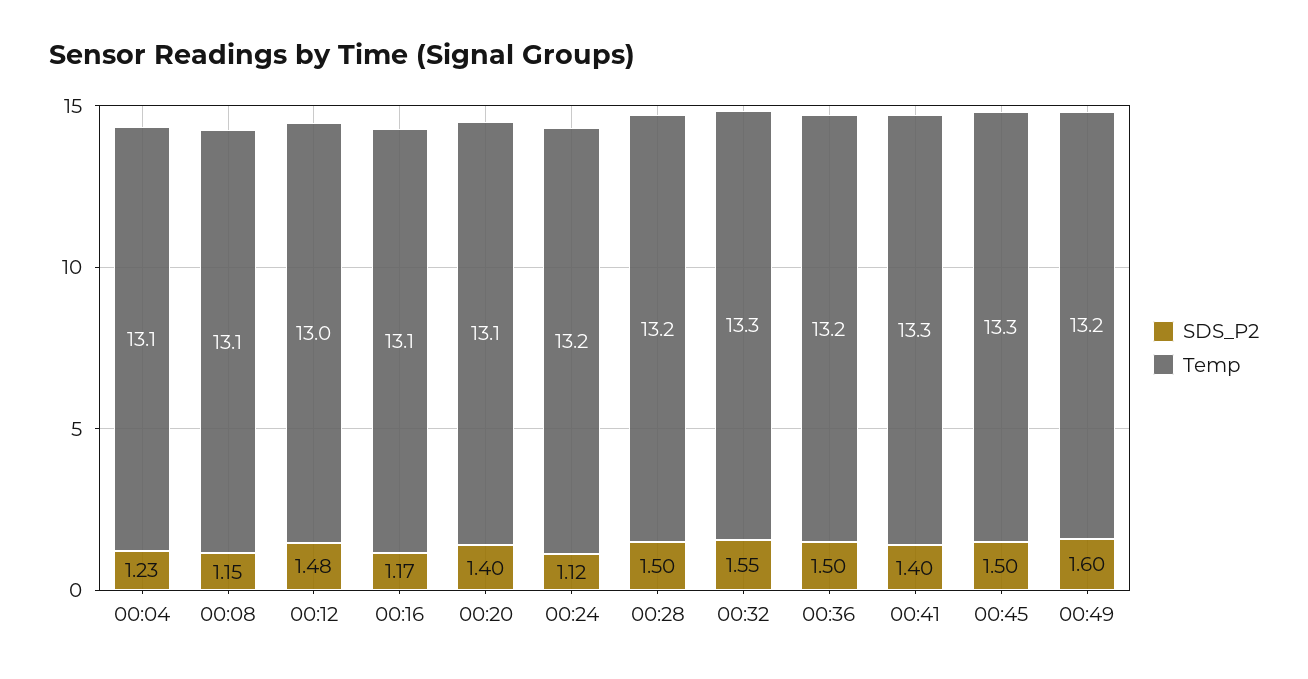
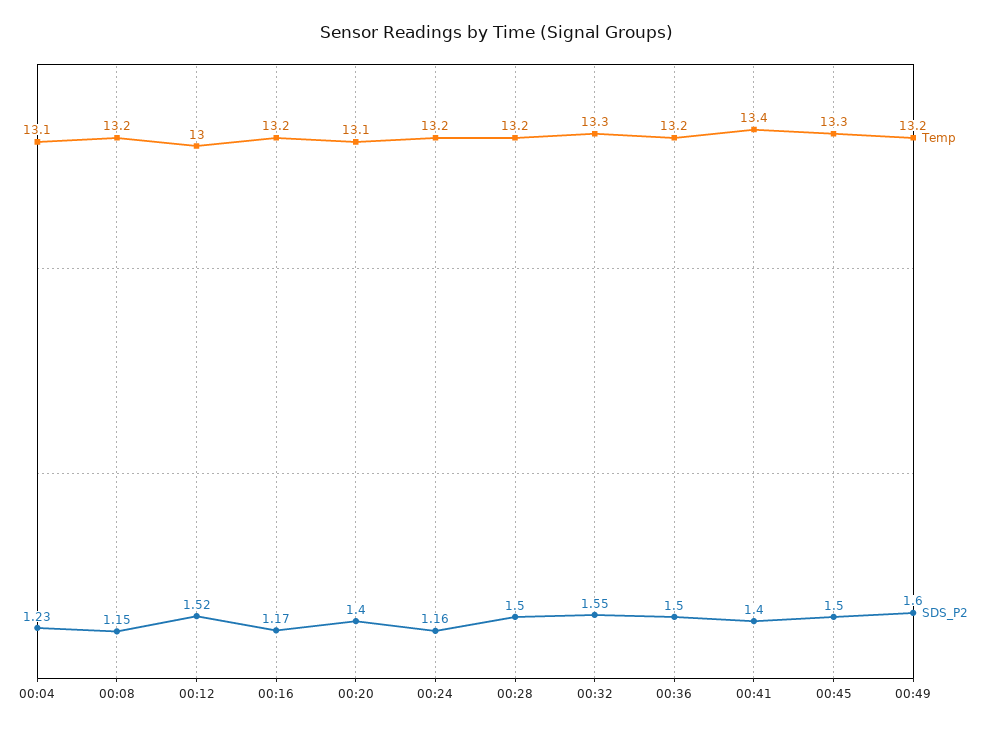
  {
    "SDS_P2": {
      "00:04": 1.23,
      "00:08": 1.15,
-     "00:12": 1.48,
+     "00:12": 1.52,
      "00:16": 1.17,
      "00:20": 1.4,
-     "00:24": 1.12,
+     "00:24": 1.16,
      "00:28": 1.5,
      "00:32": 1.55,
      "00:36": 1.5,
      "00:41": 1.4,
      "00:45": 1.5,
      "00:49": 1.6
    },
    "Temp": {
      "00:04": 13.1,
-     "00:08": 13.1,
+     "00:08": 13.2,
      "00:12": 13,
-     "00:16": 13.1,
+     "00:16": 13.2,
      "00:20": 13.1,
      "00:24": 13.2,
      "00:28": 13.2,
      "00:32": 13.3,
      "00:36": 13.2,
-     "00:41": 13.3,
+     "00:41": 13.4,
      "00:45": 13.3,
      "00:49": 13.2
    }
  }

